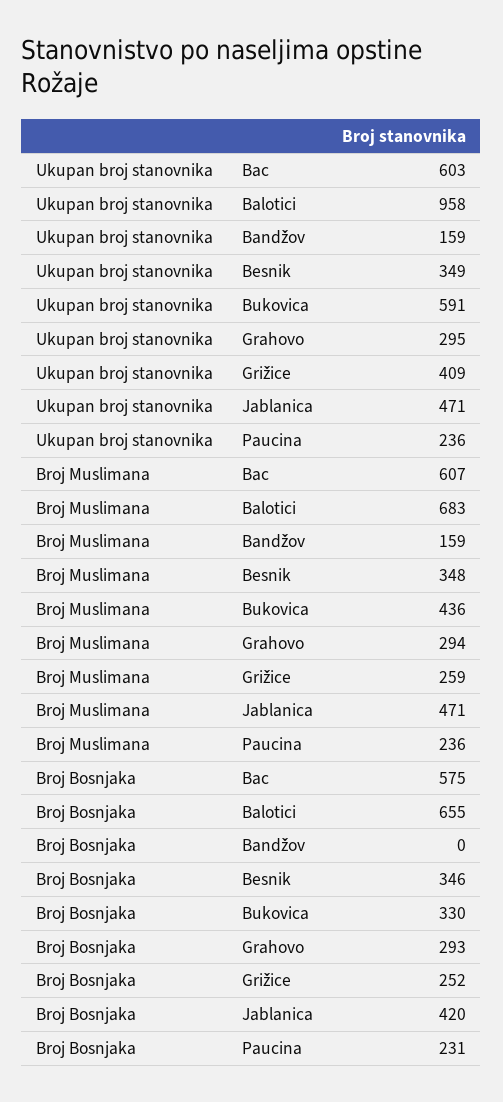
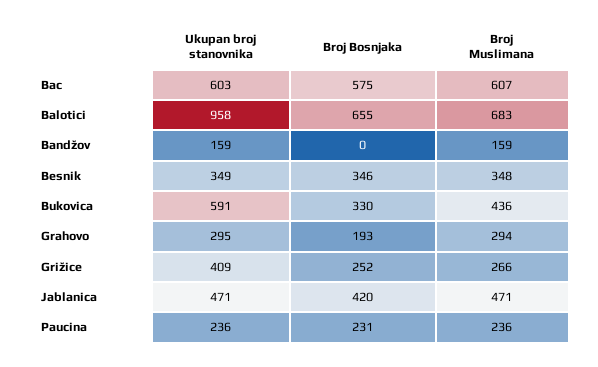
  {
    "Ukupan broj stanovnika": {
      "Bac": 603,
      "Balotici": 958,
      "Bandžov": 159,
      "Besnik": 349,
      "Bukovica": 591,
      "Grahovo": 295,
      "Grižice": 409,
      "Jablanica": 471,
      "Paucina": 236
    },
    "Broj Muslimana": {
      "Bac": 607,
      "Balotici": 683,
      "Bandžov": 159,
      "Besnik": 348,
      "Bukovica": 436,
      "Grahovo": 294,
-     "Grižice": 259,
+     "Grižice": 266,
      "Jablanica": 471,
      "Paucina": 236
    },
    "Broj Bosnjaka": {
      "Bac": 575,
      "Balotici": 655,
      "Bandžov": 0,
      "Besnik": 346,
      "Bukovica": 330,
-     "Grahovo": 293,
+     "Grahovo": 193,
      "Grižice": 252,
      "Jablanica": 420,
      "Paucina": 231
    }
  }

